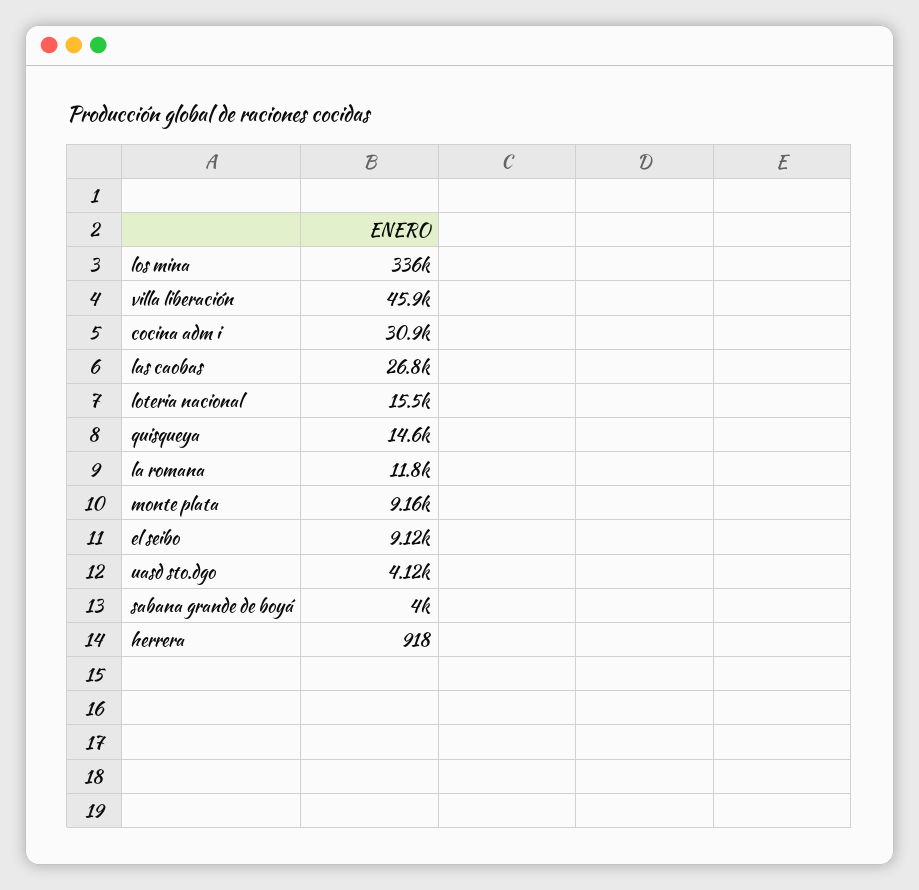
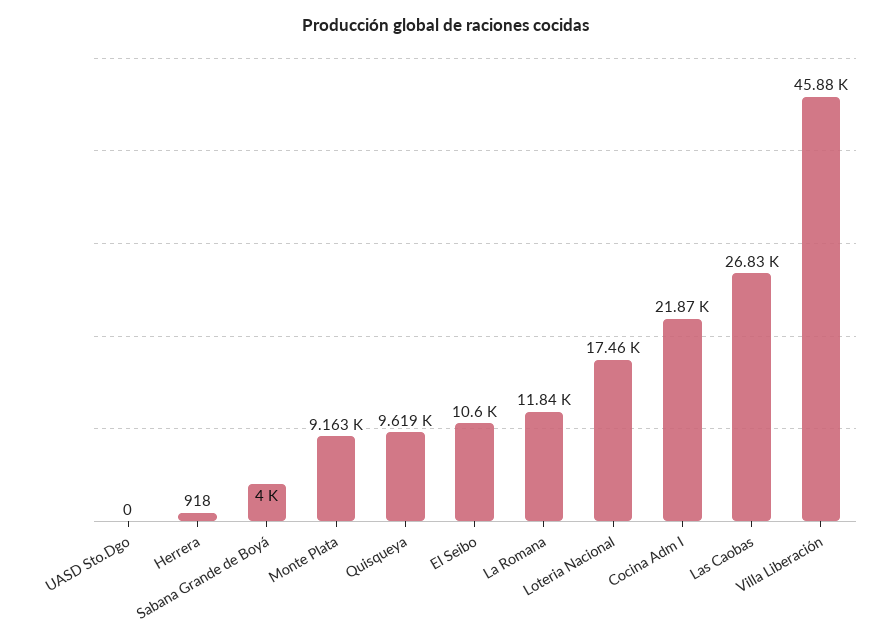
  {
-   "los mina": 336000,
    "villa liberación": 45880,
-   "cocina adm i": 30900,
+   "cocina adm i": 21870,
    "las caobas": 26830,
-   "loteria nacional": 15500,
+   "loteria nacional": 17460,
-   "quisqueya": 14600,
+   "quisqueya": 9619,
    "la romana": 11840,
    "monte plata": 9163,
-   "el seibo": 9120,
+   "el seibo": 10600,
-   "uasd sto.dgo": 4120,
+   "uasd sto.dgo": 0,
    "sabana grande de boyá": 4000,
    "herrera": 918
  }

